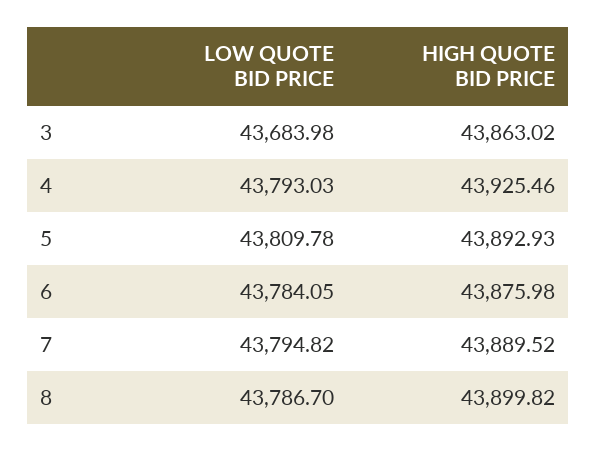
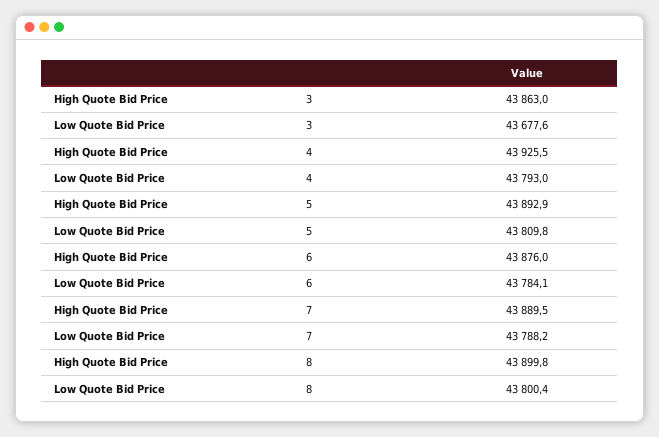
  {
    "LOW QUOTE BID PRICE": {
-     "3": 43683.98,
+     "3": 43677.6,
      "4": 43793.03,
      "5": 43809.78,
      "6": 43784.05,
-     "7": 43794.82,
+     "7": 43788.2,
-     "8": 43786.7
+     "8": 43800.4
    },
    "HIGH QUOTE BID PRICE": {
      "3": 43863.02,
      "4": 43925.46,
      "5": 43892.93,
      "6": 43875.98,
      "7": 43889.52,
      "8": 43899.82
    }
  }

